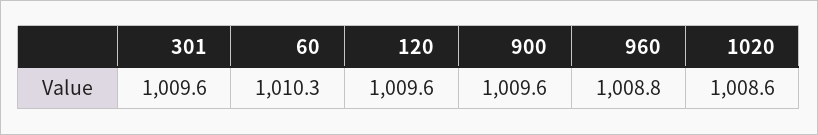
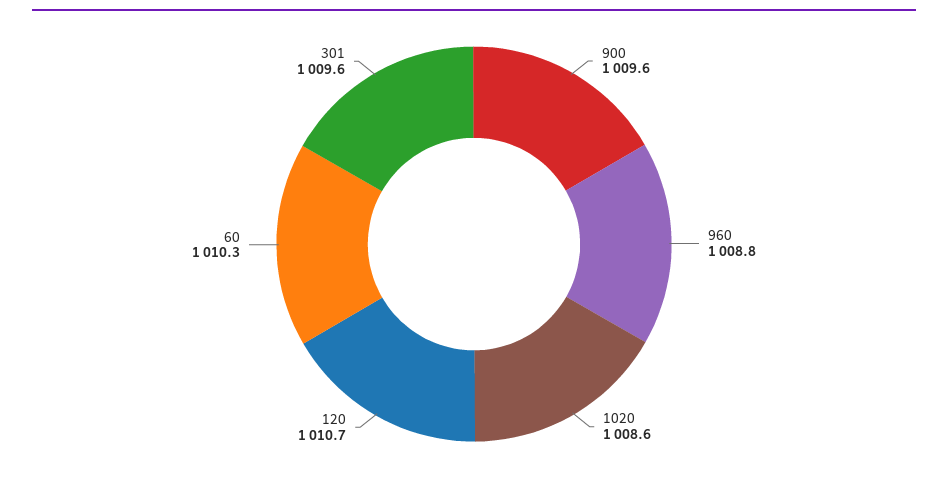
  {
    "301": 1009.6,
    "60": 1010.3,
-   "120": 1009.6,
+   "120": 1010.7,
    "900": 1009.6,
    "960": 1008.8,
    "1020": 1008.6
  }

